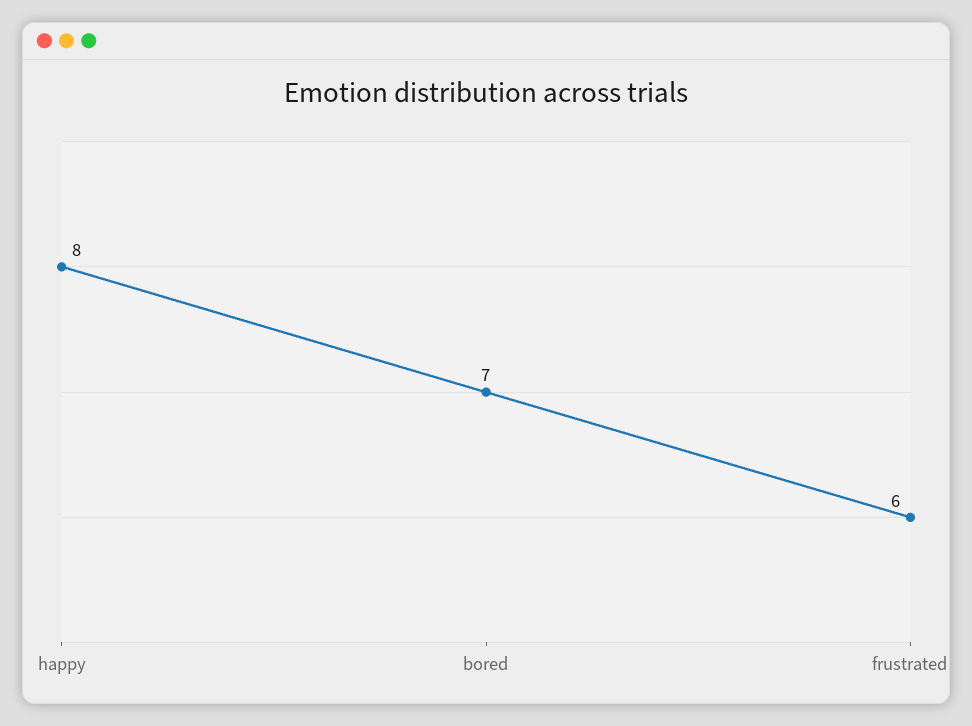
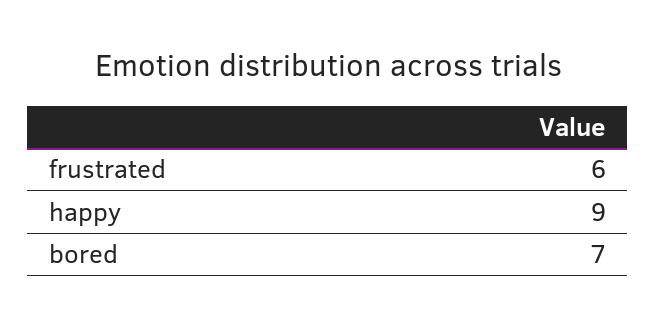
  {
-   "happy": 8,
+   "happy": 9,
    "bored": 7,
    "frustrated": 6
  }

